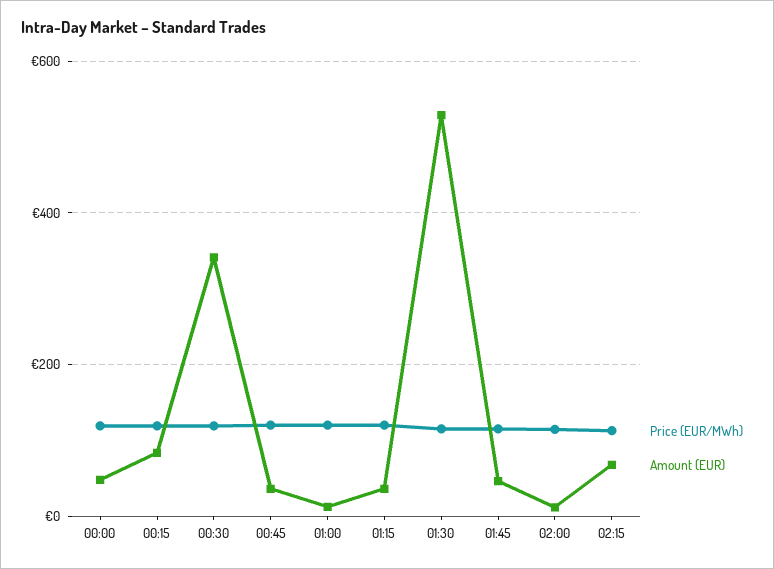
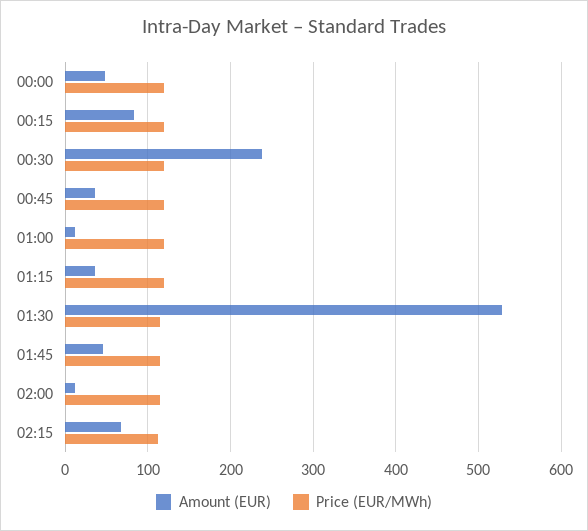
  {
    "Price (EUR/MWh)": {
      "00:00": 120,
      "00:15": 120,
      "00:30": 120,
      "00:45": 120,
      "01:00": 120,
      "01:15": 120,
      "01:30": 110,
      "01:45": 110,
      "02:00": 110,
      "02:15": 110
    },
    "Amount (EUR)": {
      "00:00": 50,
      "00:15": 80,
-     "00:30": 340,
+     "00:30": 240,
      "00:45": 40,
      "01:00": 10,
      "01:15": 40,
      "01:30": 530,
      "01:45": 50,
      "02:00": 10,
      "02:15": 70
    }
  }

